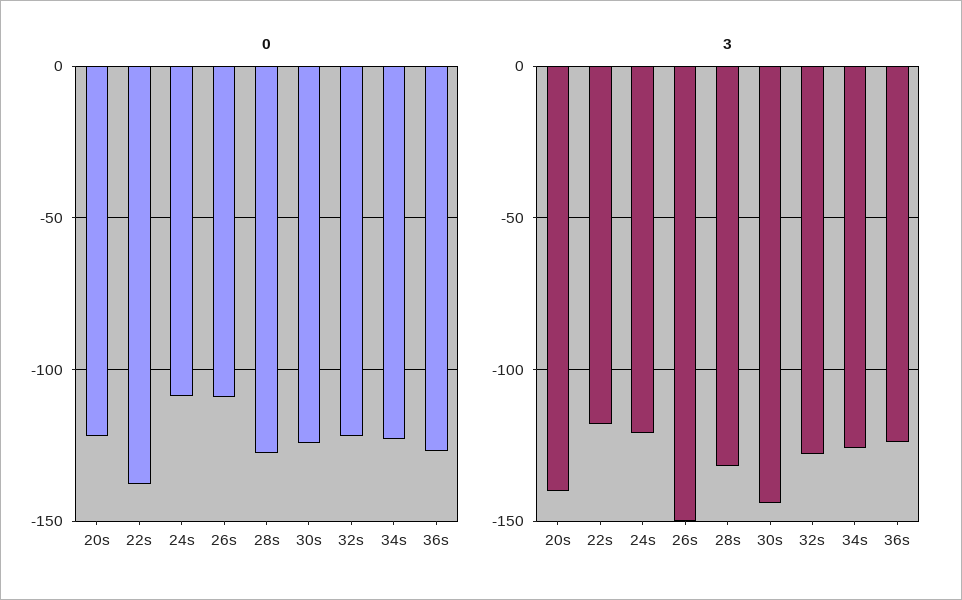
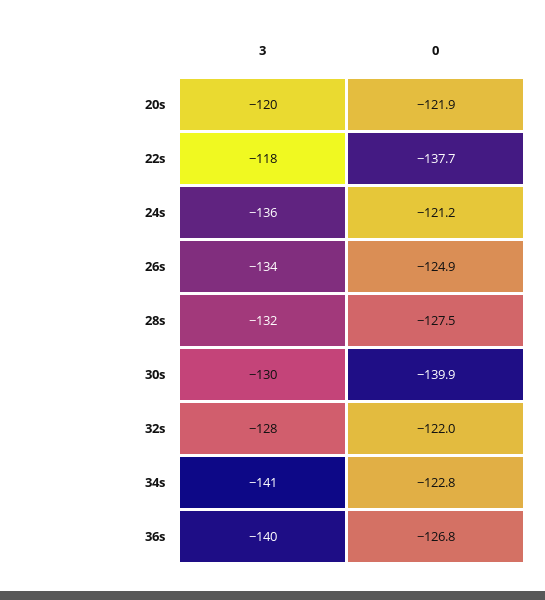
  {
    "0": {
      "20s": -121.9,
      "22s": -137.7,
-     "24s": -110,
+     "24s": -121.2,
-     "26s": -110,
+     "26s": -124.9,
      "28s": -127.5,
-     "30s": -125,
+     "30s": -139.9,
      "32s": -122,
      "34s": -122.8,
      "36s": -126.8
    },
    "3": {
-     "20s": -140,
+     "20s": -120,
      "22s": -118,
-     "24s": -120,
+     "24s": -136,
-     "26s": -150,
+     "26s": -134,
      "28s": -132,
-     "30s": -145,
+     "30s": -130,
      "32s": -128,
-     "34s": -125,
+     "34s": -141,
-     "36s": -125
+     "36s": -140
    }
  }

